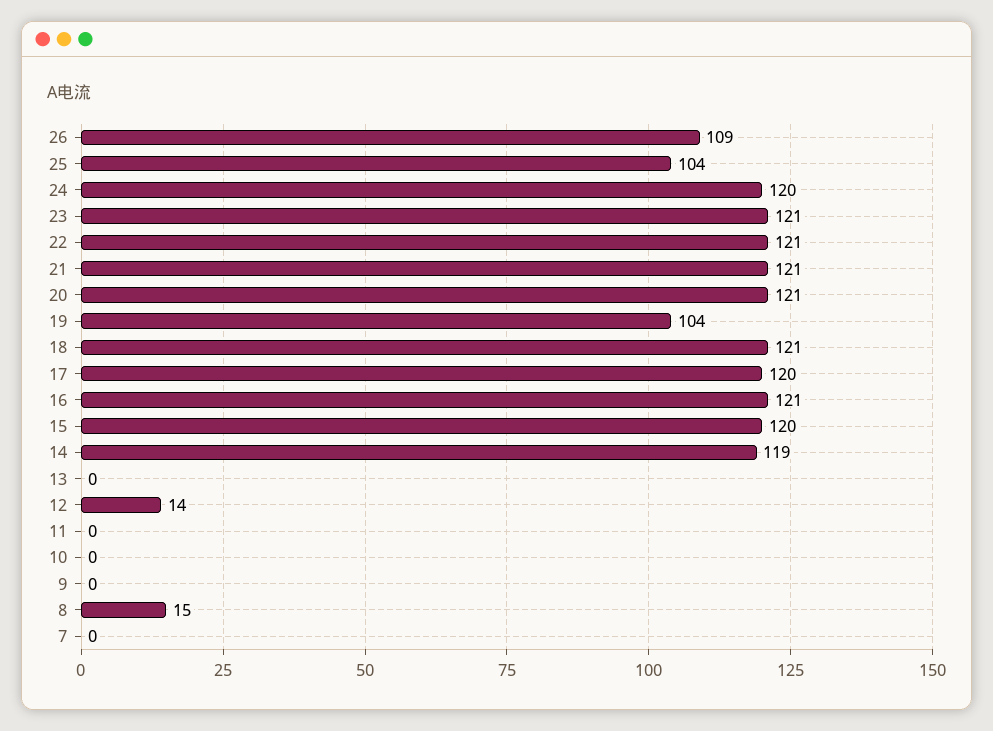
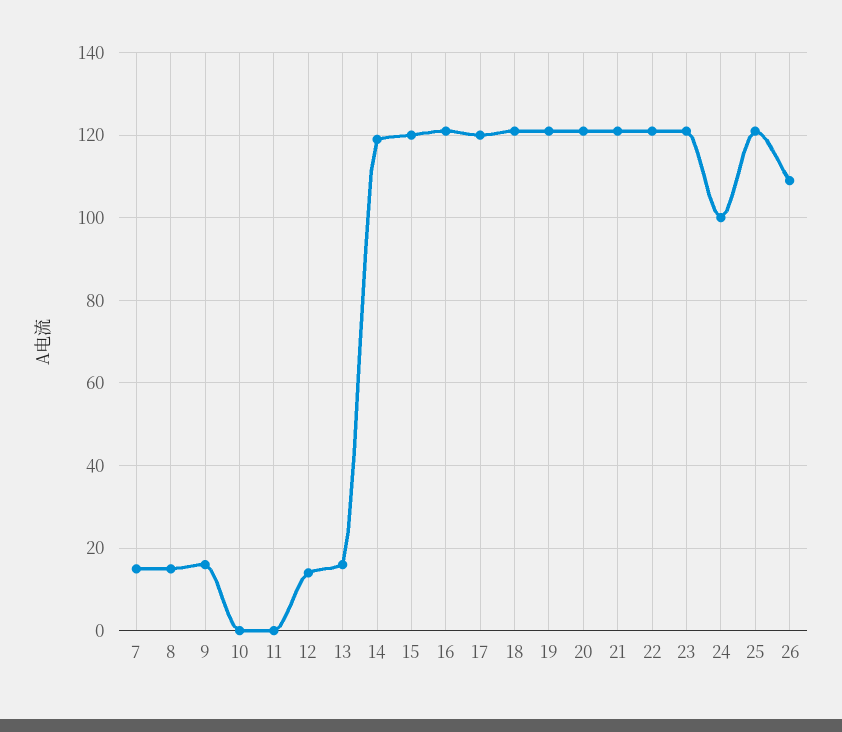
  {
    "26": 109,
-   "25": 104,
+   "25": 120,
-   "24": 120,
+   "24": 100,
    "23": 121,
    "22": 121,
    "21": 121,
    "20": 121,
-   "19": 104,
+   "19": 120,
    "18": 121,
    "17": 120,
    "16": 121,
    "15": 120,
    "14": 119,
-   "13": 0,
+   "13": 15,
    "12": 14,
    "11": 0,
    "10": 0,
-   "9": 0,
+   "9": 15,
    "8": 15,
-   "7": 0
+   "7": 15
  }

